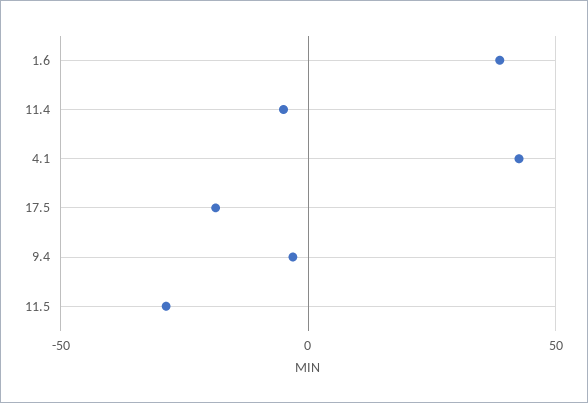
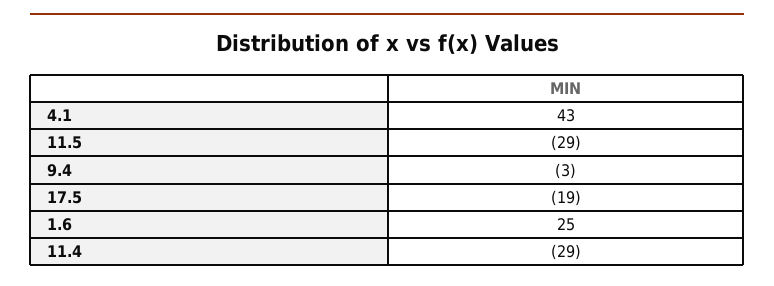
  {
-   "1.6": 40,
+   "1.6": 25,
-   "11.4": -5,
+   "11.4": -29,
    "4.1": 43,
    "17.5": -19,
    "9.4": -3,
    "11.5": -29
  }

